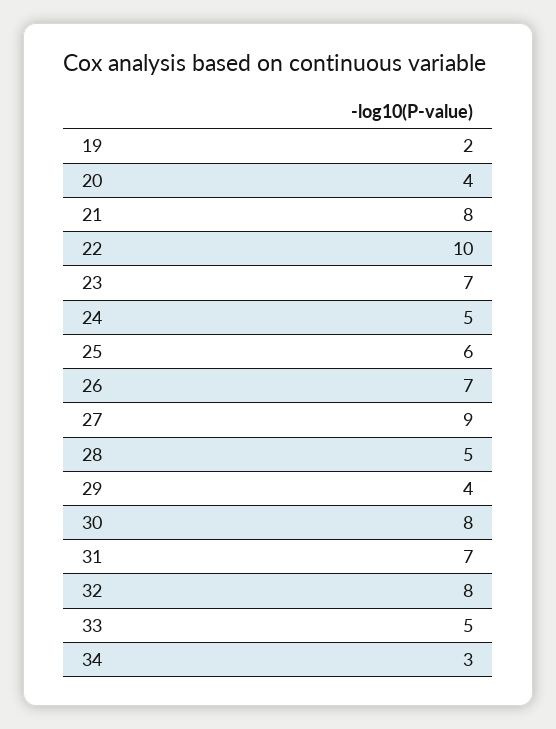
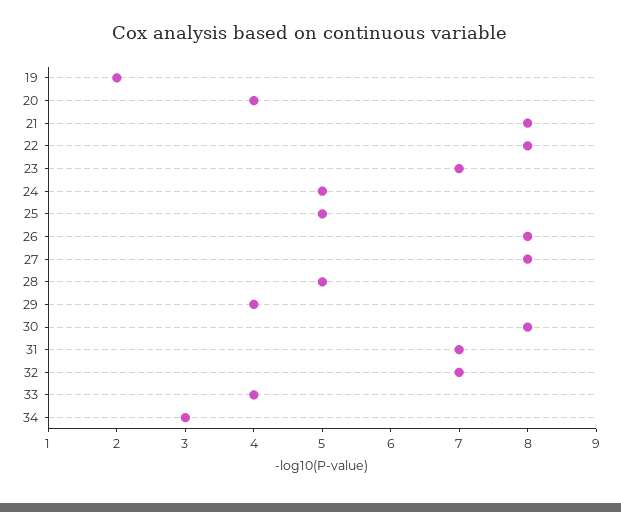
  {
    "19": 2,
    "20": 4,
    "21": 8,
-   "22": 10,
+   "22": 8,
    "23": 7,
    "24": 5,
-   "25": 6,
+   "25": 5,
-   "26": 7,
+   "26": 8,
-   "27": 9,
+   "27": 8,
    "28": 5,
    "29": 4,
    "30": 8,
    "31": 7,
-   "32": 8,
+   "32": 7,
-   "33": 5,
+   "33": 4,
    "34": 3
  }

